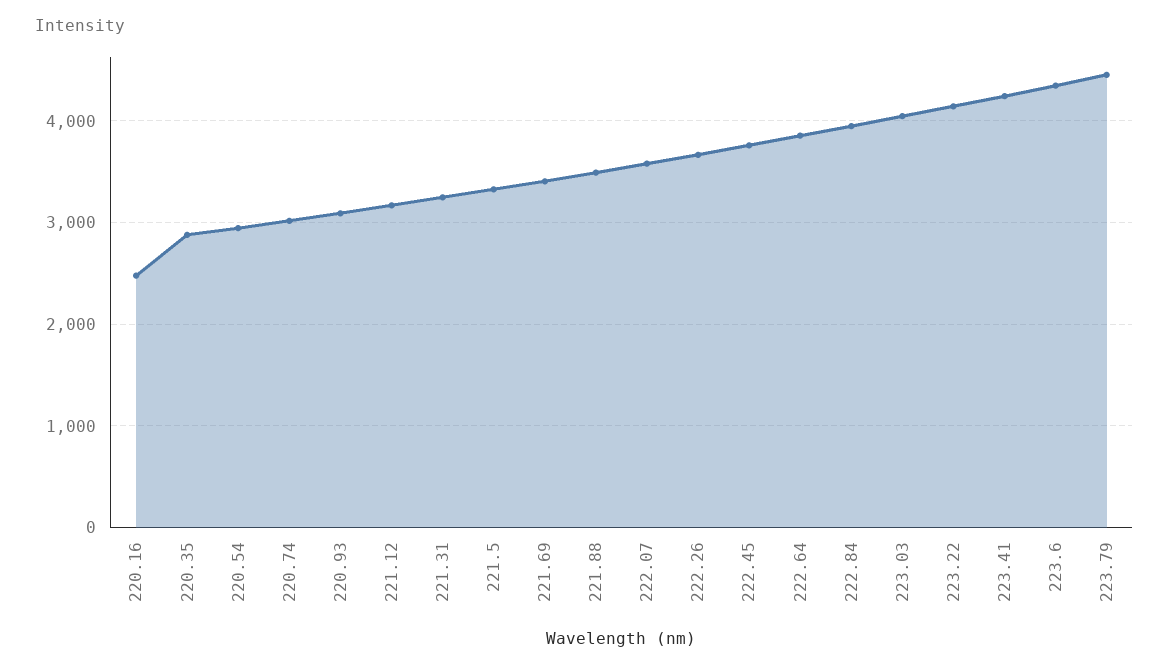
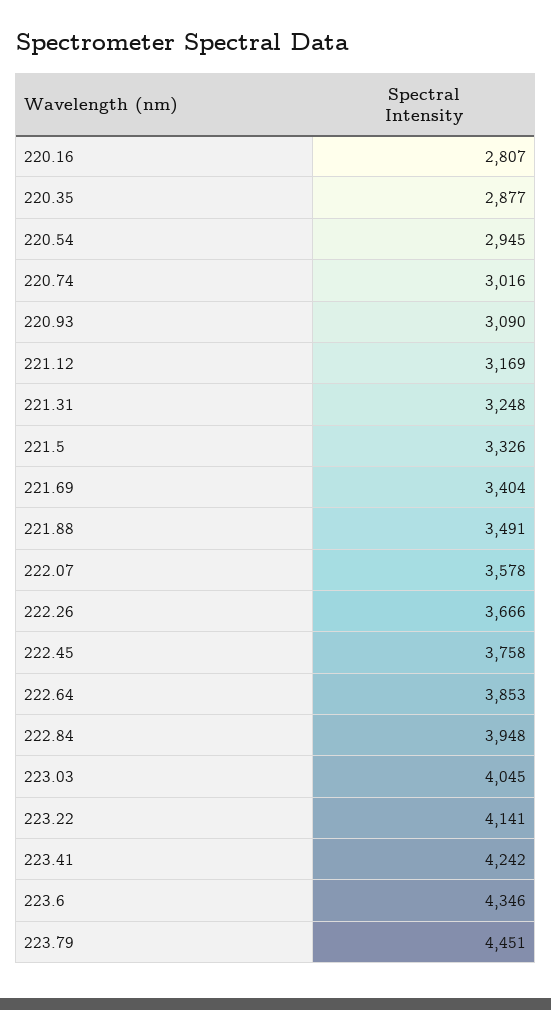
  {
-   "220.16": 2500,
+   "220.16": 2807,
    "220.35": 2877,
    "220.54": 2945,
    "220.74": 3016,
    "220.93": 3090,
    "221.12": 3169,
    "221.31": 3248,
    "221.5": 3326,
    "221.69": 3404,
    "221.88": 3491,
    "222.07": 3578,
    "222.26": 3666,
    "222.45": 3758,
    "222.64": 3853,
    "222.84": 3948,
    "223.03": 4045,
    "223.22": 4141,
    "223.41": 4242,
    "223.6": 4346,
    "223.79": 4451
  }

